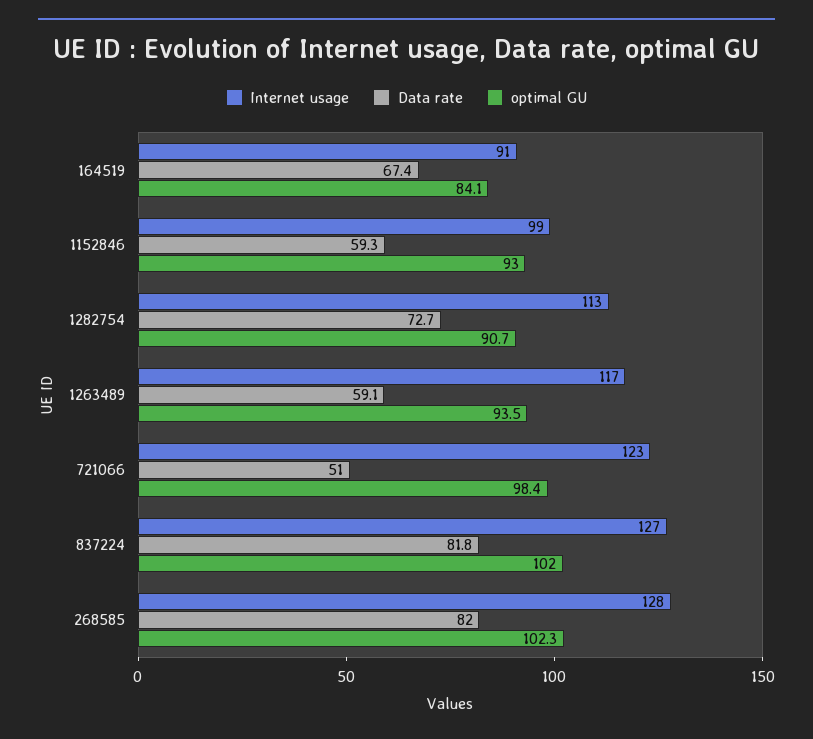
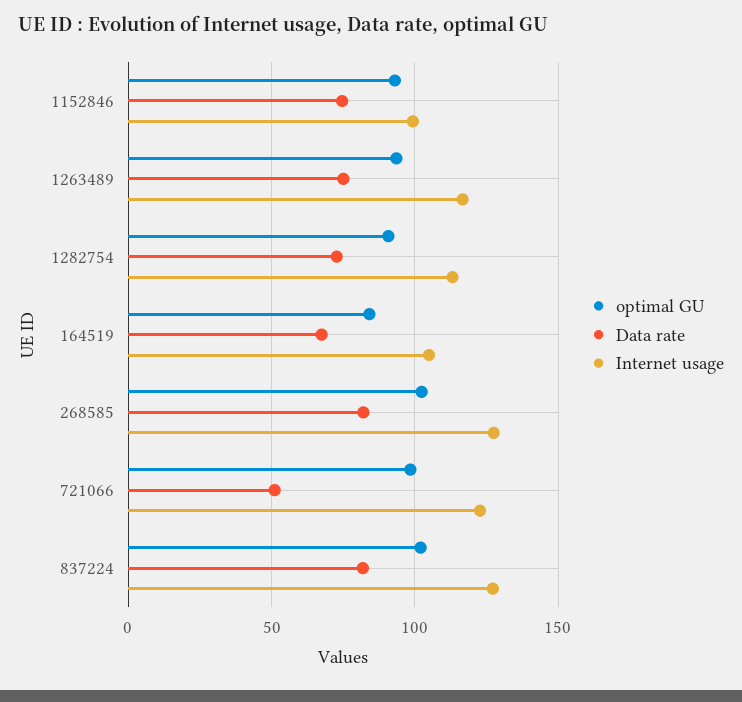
  {
    "Internet usage": {
-     "164519": 91,
+     "164519": 105,
      "1152846": 99,
      "1282754": 113,
      "1263489": 117,
      "721066": 123,
      "837224": 127,
      "268585": 128
    },
    "Data rate": {
      "164519": 67.4,
-     "1152846": 59.3,
+     "1152846": 75,
      "1282754": 72.7,
-     "1263489": 59.1,
+     "1263489": 75,
      "721066": 51,
      "837224": 81.8,
      "268585": 82
    },
    "optimal GU": {
      "164519": 84.1,
      "1152846": 93,
      "1282754": 90.7,
      "1263489": 93.5,
      "721066": 98.4,
      "837224": 102,
      "268585": 102.3
    }
  }

